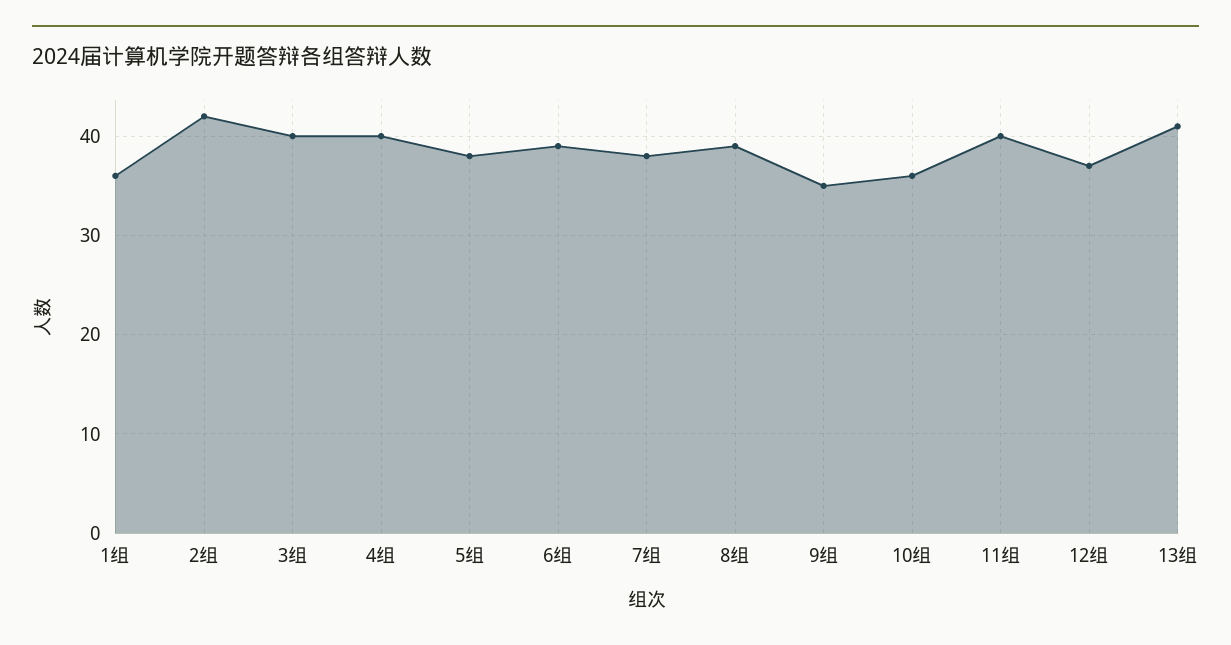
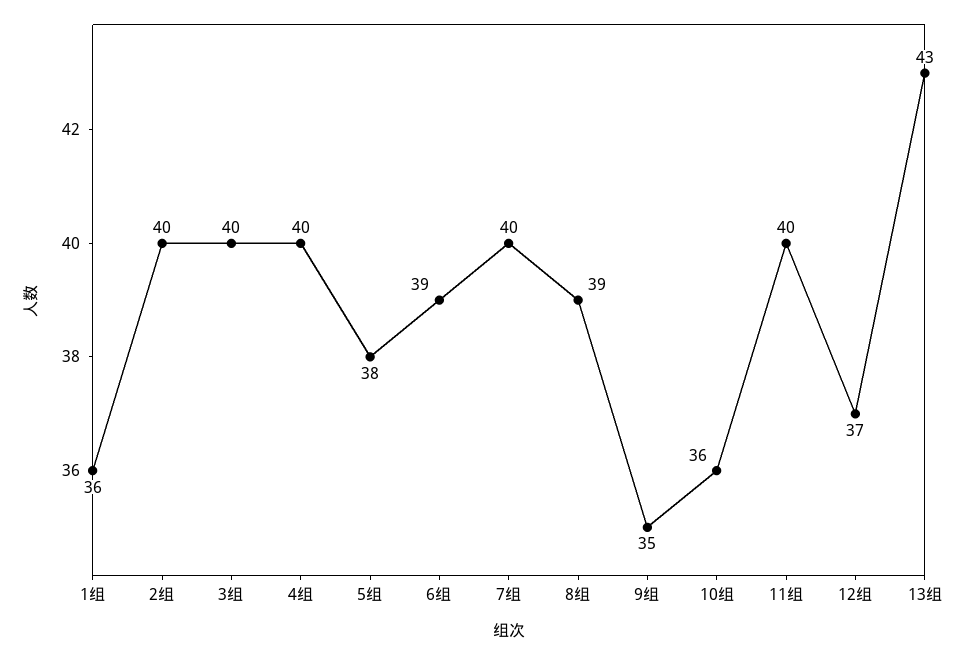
  {
    "1组": 36,
-   "2组": 42,
+   "2组": 40,
    "3组": 40,
    "4组": 40,
    "5组": 38,
    "6组": 39,
-   "7组": 38,
+   "7组": 40,
    "8组": 39,
    "9组": 35,
    "10组": 36,
    "11组": 40,
    "12组": 37,
-   "13组": 41
+   "13组": 43
  }

